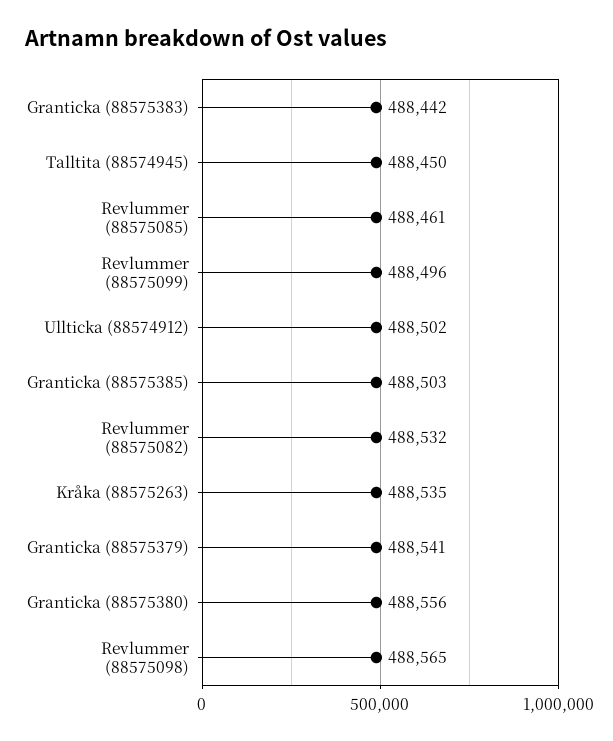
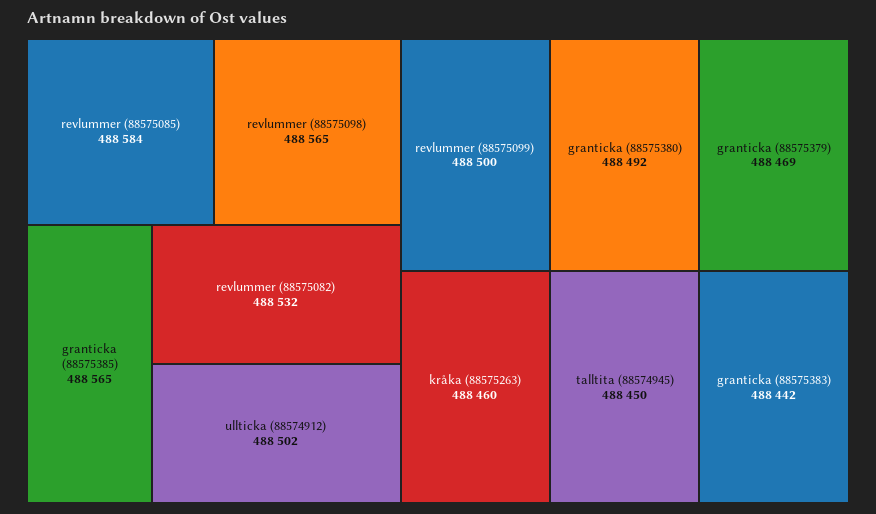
  {
    "Granticka (88575383)": 488442,
    "Talltita (88574945)": 488450,
-   "Revlummer (88575085)": 488461,
+   "Revlummer (88575085)": 488584,
-   "Revlummer (88575099)": 488496,
+   "Revlummer (88575099)": 488500,
    "Ullticka (88574912)": 488502,
-   "Granticka (88575385)": 488503,
+   "Granticka (88575385)": 488565,
    "Revlummer (88575082)": 488532,
-   "Kråka (88575263)": 488535,
+   "Kråka (88575263)": 488460,
-   "Granticka (88575379)": 488541,
+   "Granticka (88575379)": 488469,
-   "Granticka (88575380)": 488556,
+   "Granticka (88575380)": 488492,
    "Revlummer (88575098)": 488565
  }

